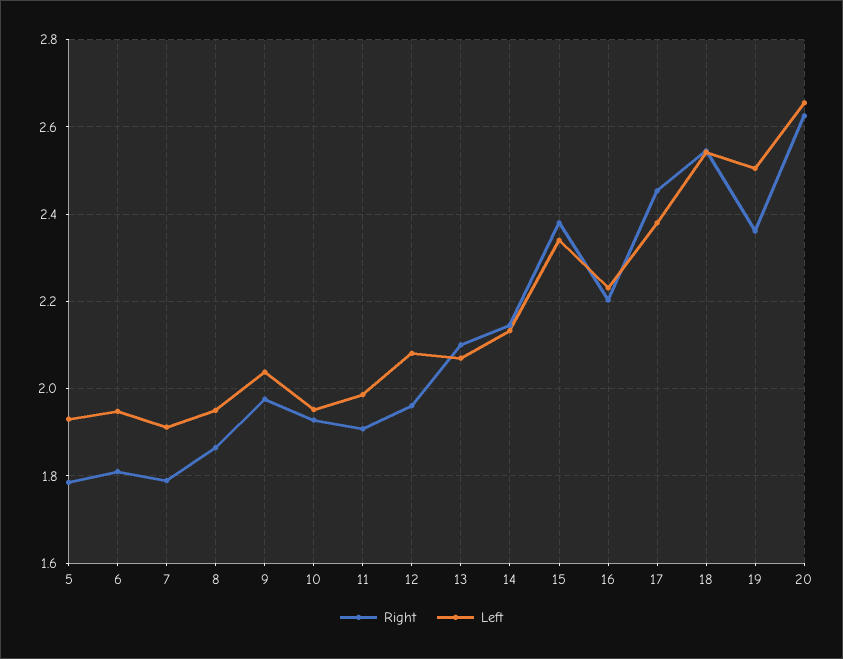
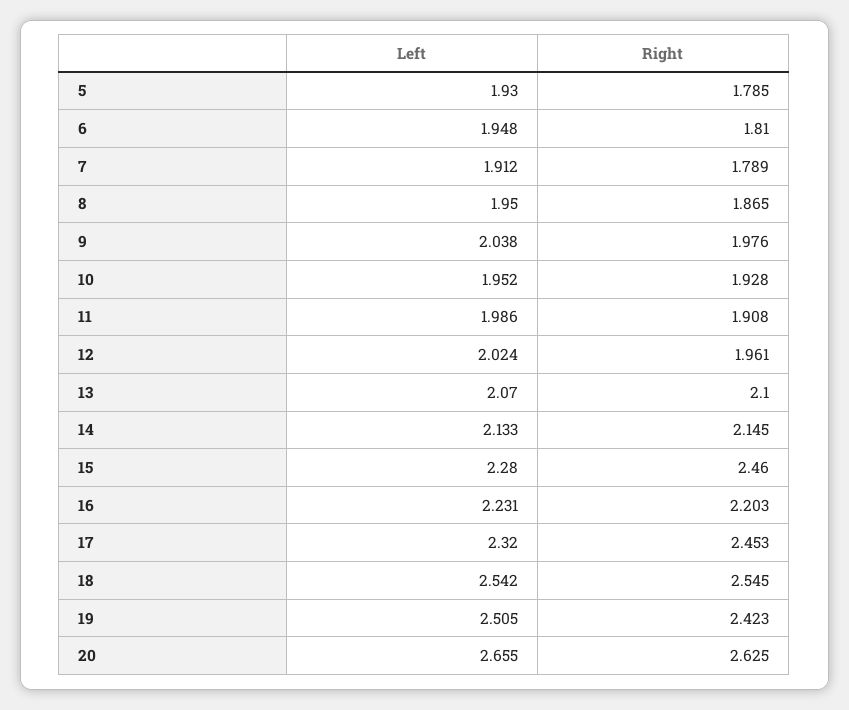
  {
    "Right": {
      "5": 1.785,
      "6": 1.81,
      "7": 1.789,
      "8": 1.865,
      "9": 1.976,
      "10": 1.928,
      "11": 1.908,
      "12": 1.961,
      "13": 2.1,
      "14": 2.145,
-     "15": 2.38,
+     "15": 2.46,
      "16": 2.203,
      "17": 2.453,
      "18": 2.545,
-     "19": 2.36,
+     "19": 2.423,
      "20": 2.625
    },
    "Left": {
      "5": 1.93,
      "6": 1.948,
      "7": 1.912,
      "8": 1.95,
      "9": 2.038,
      "10": 1.952,
      "11": 1.986,
-     "12": 2.08,
+     "12": 2.024,
      "13": 2.07,
      "14": 2.133,
-     "15": 2.34,
+     "15": 2.28,
      "16": 2.231,
-     "17": 2.38,
+     "17": 2.32,
      "18": 2.542,
      "19": 2.505,
      "20": 2.655
    }
  }

